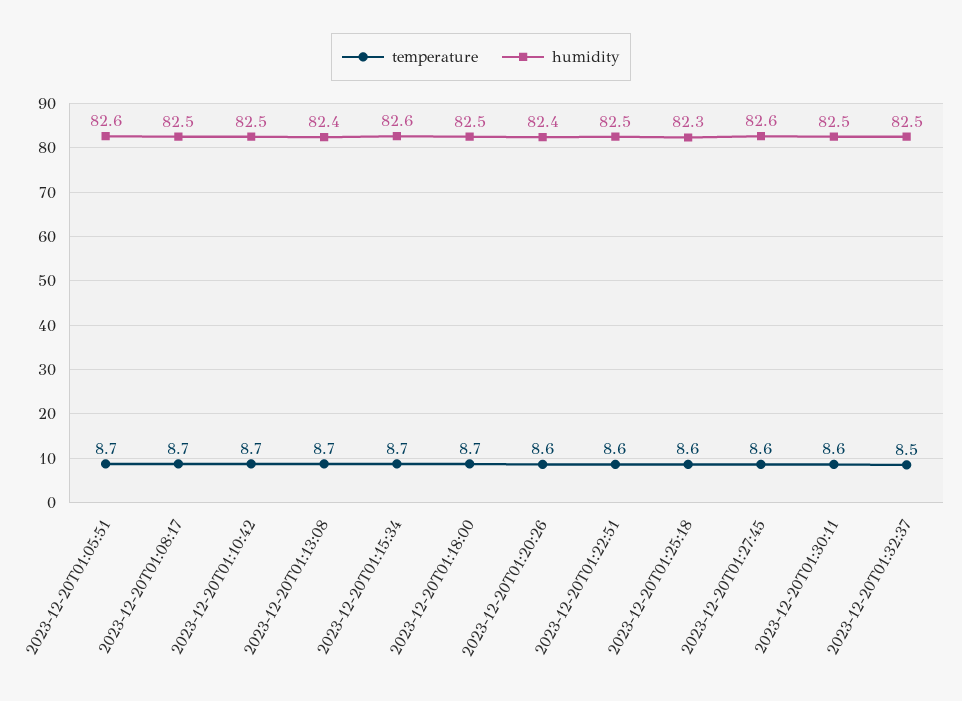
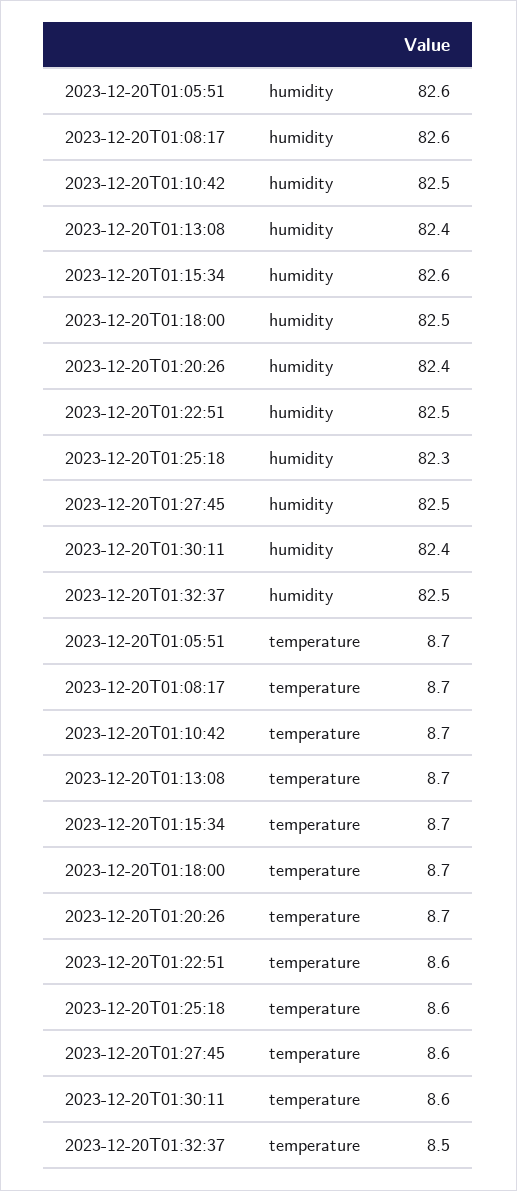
  {
    "temperature": {
      "2023-12-20T01:05:51": 8.7,
      "2023-12-20T01:08:17": 8.7,
      "2023-12-20T01:10:42": 8.7,
      "2023-12-20T01:13:08": 8.7,
      "2023-12-20T01:15:34": 8.7,
      "2023-12-20T01:18:00": 8.7,
-     "2023-12-20T01:20:26": 8.6,
+     "2023-12-20T01:20:26": 8.7,
      "2023-12-20T01:22:51": 8.6,
      "2023-12-20T01:25:18": 8.6,
      "2023-12-20T01:27:45": 8.6,
      "2023-12-20T01:30:11": 8.6,
      "2023-12-20T01:32:37": 8.5
    },
    "humidity": {
      "2023-12-20T01:05:51": 82.6,
-     "2023-12-20T01:08:17": 82.5,
+     "2023-12-20T01:08:17": 82.6,
      "2023-12-20T01:10:42": 82.5,
      "2023-12-20T01:13:08": 82.4,
      "2023-12-20T01:15:34": 82.6,
      "2023-12-20T01:18:00": 82.5,
      "2023-12-20T01:20:26": 82.4,
      "2023-12-20T01:22:51": 82.5,
      "2023-12-20T01:25:18": 82.3,
-     "2023-12-20T01:27:45": 82.6,
+     "2023-12-20T01:27:45": 82.5,
-     "2023-12-20T01:30:11": 82.5,
+     "2023-12-20T01:30:11": 82.4,
      "2023-12-20T01:32:37": 82.5
    }
  }

